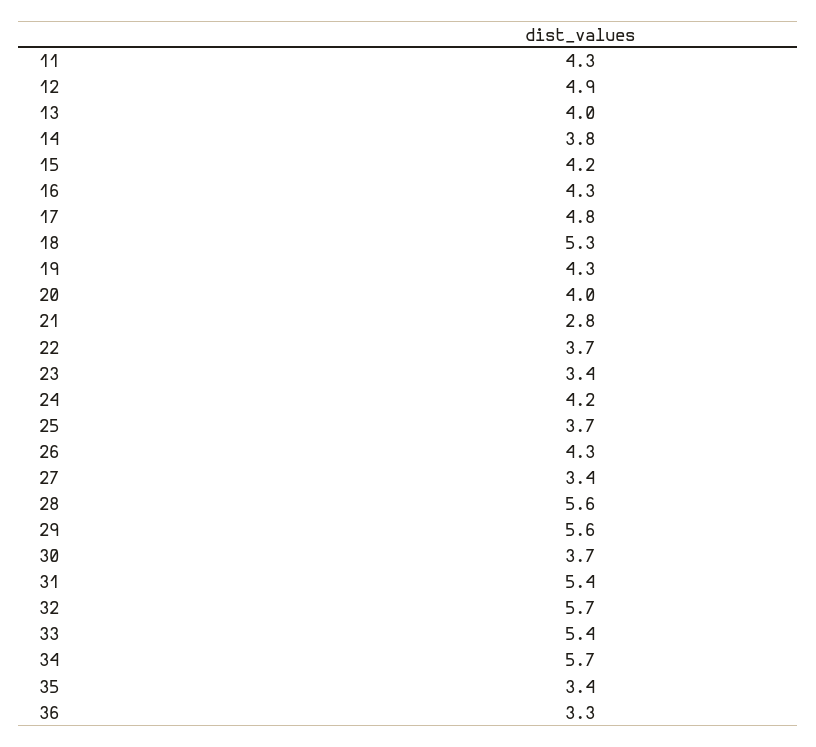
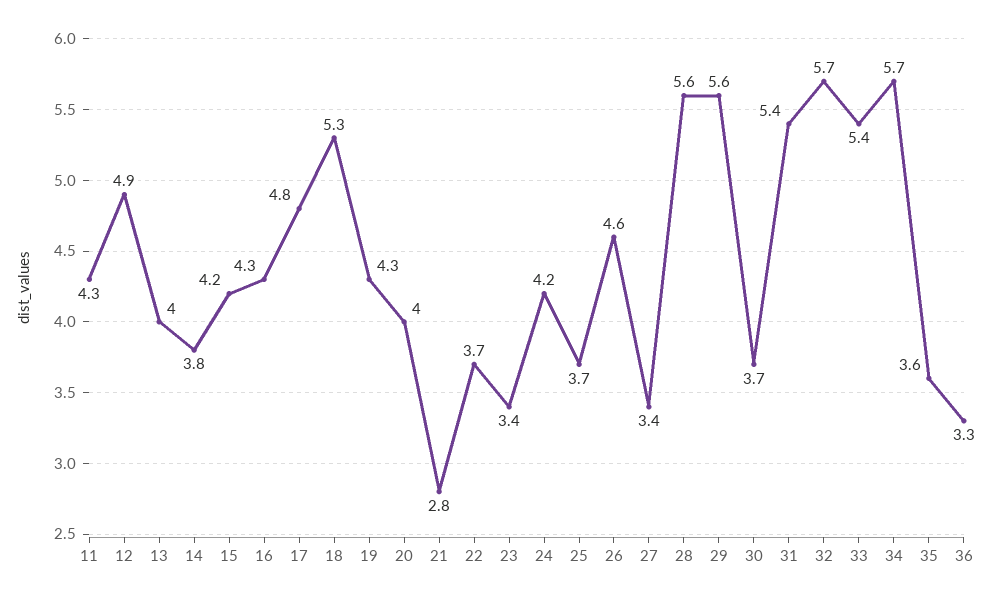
  {
    "11": 4.3,
    "12": 4.9,
    "13": 4,
    "14": 3.8,
    "15": 4.2,
    "16": 4.3,
    "17": 4.8,
    "18": 5.3,
    "19": 4.3,
    "20": 4,
    "21": 2.8,
    "22": 3.7,
    "23": 3.4,
    "24": 4.2,
    "25": 3.7,
-   "26": 4.3,
+   "26": 4.6,
    "27": 3.4,
    "28": 5.6,
    "29": 5.6,
    "30": 3.7,
    "31": 5.4,
    "32": 5.7,
    "33": 5.4,
    "34": 5.7,
-   "35": 3.4,
+   "35": 3.6,
    "36": 3.3
  }

